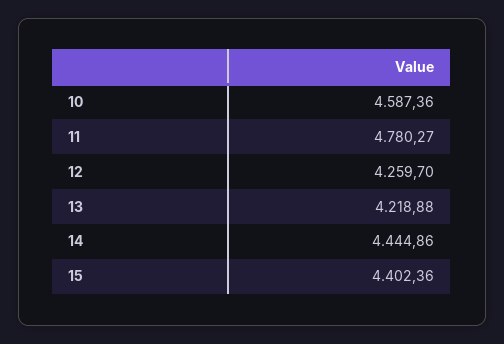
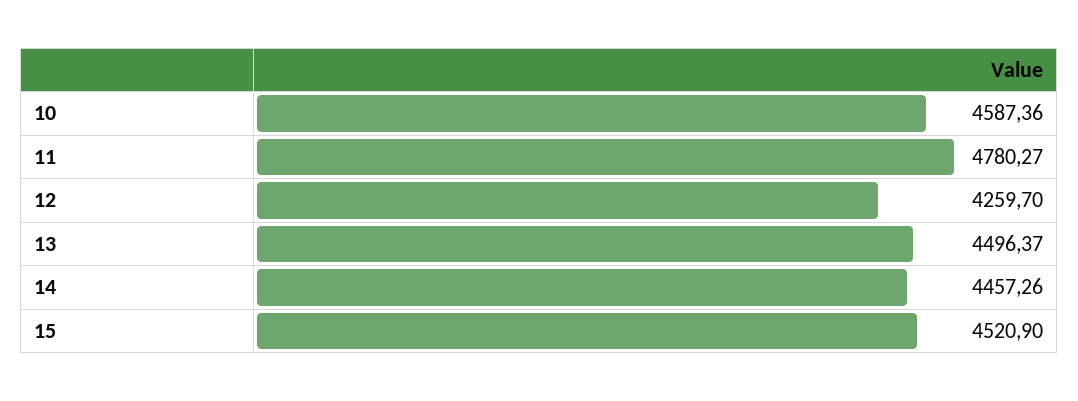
  {
    "10": 4587.36,
    "11": 4780.27,
    "12": 4259.7,
-   "13": 4218.88,
+   "13": 4496.37,
-   "14": 4444.86,
+   "14": 4457.26,
-   "15": 4402.36
+   "15": 4520.9
  }

